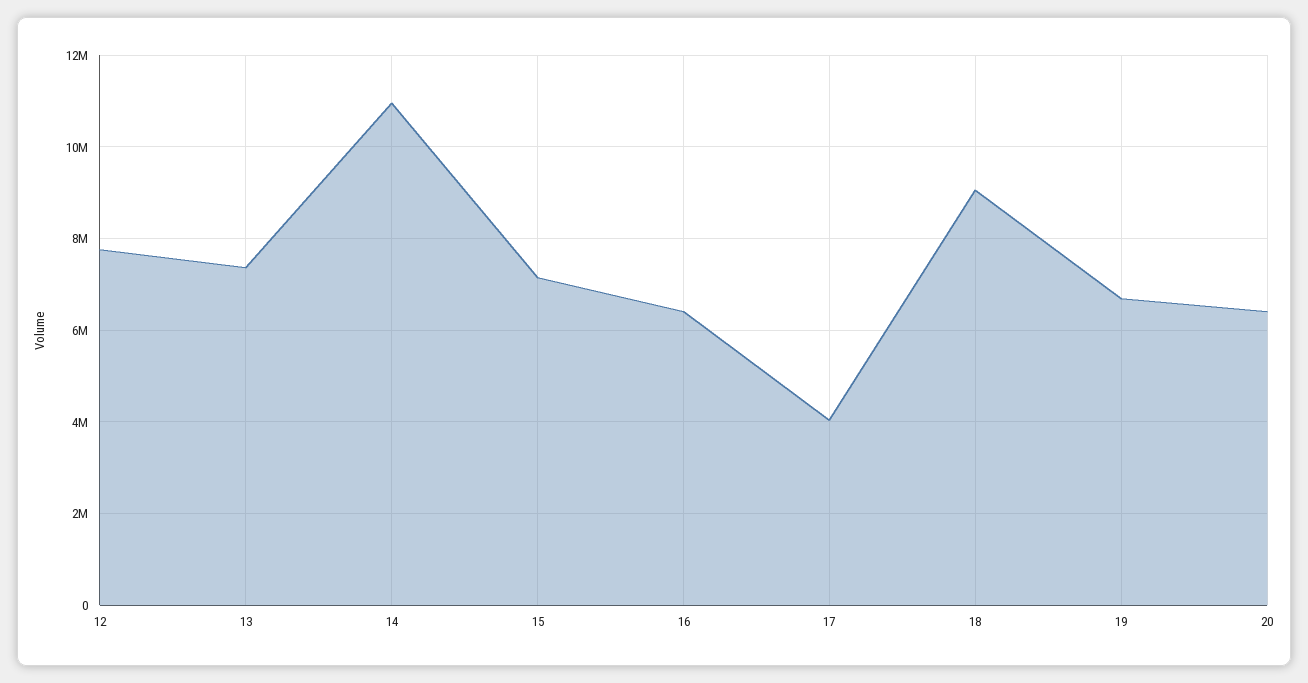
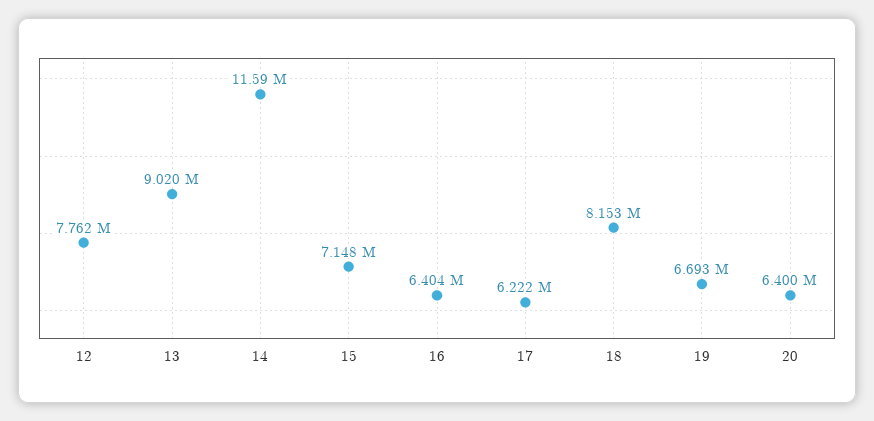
  {
    "12": 7762000,
-   "13": 7400000,
+   "13": 9020000,
-   "14": 11000000,
+   "14": 11590000,
    "15": 7148000,
    "16": 6404000,
-   "17": 4000000,
+   "17": 6222000,
-   "18": 9000000,
+   "18": 8153000,
    "19": 6693000,
    "20": 6400000
  }

